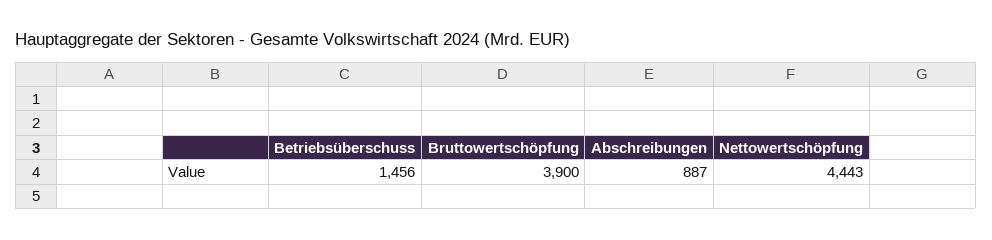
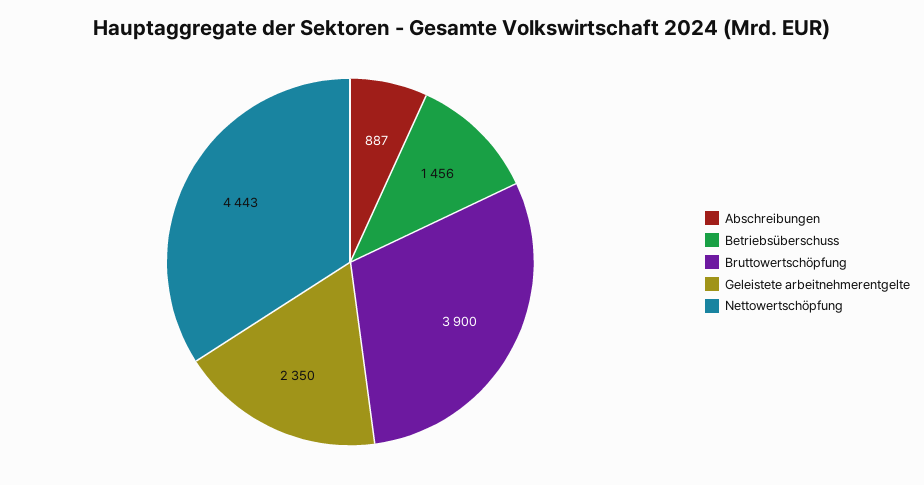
  {
    "Betriebsüberschuss": 1456,
    "Bruttowertschöpfung": 3900,
    "Abschreibungen": 887,
-   "Nettowertschöpfung": 4443
+   "Nettowertschöpfung": 4443,
+   "Geleistete arbeitnehmerentgelte": 2350
  }

